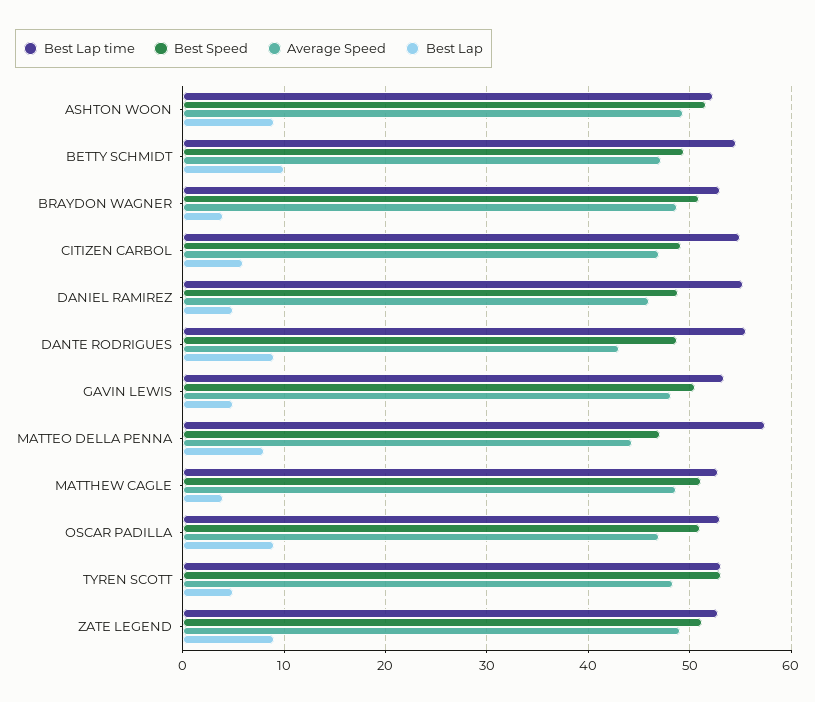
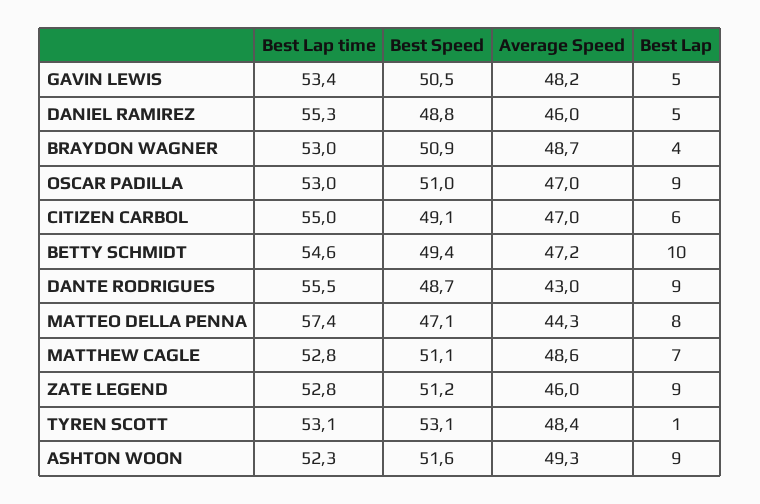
  {
    "Best Lap time": {
      "ASHTON WOON": 52.3,
      "BETTY SCHMIDT": 54.6,
      "BRAYDON WAGNER": 53,
      "CITIZEN CARBOL": 55,
      "DANIEL RAMIREZ": 55.3,
      "DANTE RODRIGUES": 55.5,
      "GAVIN LEWIS": 53.4,
      "MATTEO DELLA PENNA": 57.4,
      "MATTHEW CAGLE": 52.8,
      "OSCAR PADILLA": 53,
      "TYREN SCOTT": 53.1,
      "ZATE LEGEND": 52.8
    },
    "Best Speed": {
      "ASHTON WOON": 51.6,
      "BETTY SCHMIDT": 49.4,
      "BRAYDON WAGNER": 50.9,
      "CITIZEN CARBOL": 49.1,
      "DANIEL RAMIREZ": 48.8,
      "DANTE RODRIGUES": 48.7,
      "GAVIN LEWIS": 50.5,
      "MATTEO DELLA PENNA": 47.1,
      "MATTHEW CAGLE": 51.1,
      "OSCAR PADILLA": 51,
      "TYREN SCOTT": 53.1,
      "ZATE LEGEND": 51.2
    },
    "Average Speed": {
      "ASHTON WOON": 49.3,
      "BETTY SCHMIDT": 47.2,
      "BRAYDON WAGNER": 48.7,
      "CITIZEN CARBOL": 47,
      "DANIEL RAMIREZ": 46,
      "DANTE RODRIGUES": 43,
      "GAVIN LEWIS": 48.2,
      "MATTEO DELLA PENNA": 44.3,
      "MATTHEW CAGLE": 48.6,
      "OSCAR PADILLA": 47,
      "TYREN SCOTT": 48.4,
-     "ZATE LEGEND": 49
+     "ZATE LEGEND": 46
    },
    "Best Lap": {
      "ASHTON WOON": 9,
      "BETTY SCHMIDT": 10,
      "BRAYDON WAGNER": 4,
      "CITIZEN CARBOL": 6,
      "DANIEL RAMIREZ": 5,
      "DANTE RODRIGUES": 9,
      "GAVIN LEWIS": 5,
      "MATTEO DELLA PENNA": 8,
-     "MATTHEW CAGLE": 4,
+     "MATTHEW CAGLE": 7,
      "OSCAR PADILLA": 9,
-     "TYREN SCOTT": 5,
+     "TYREN SCOTT": 1,
      "ZATE LEGEND": 9
    }
  }

